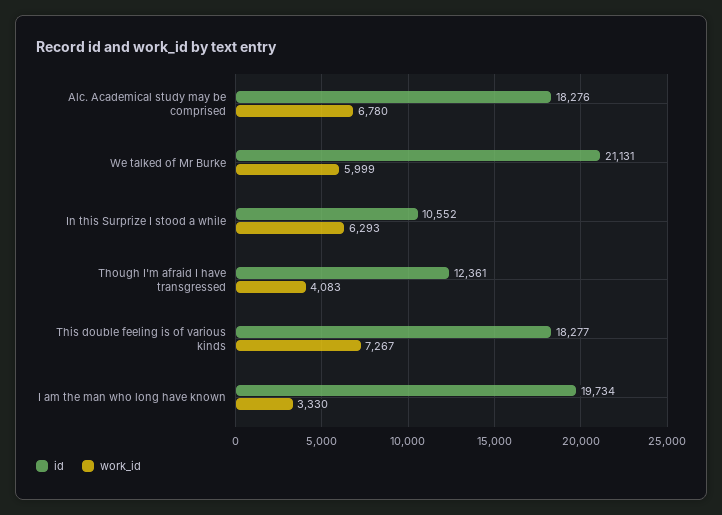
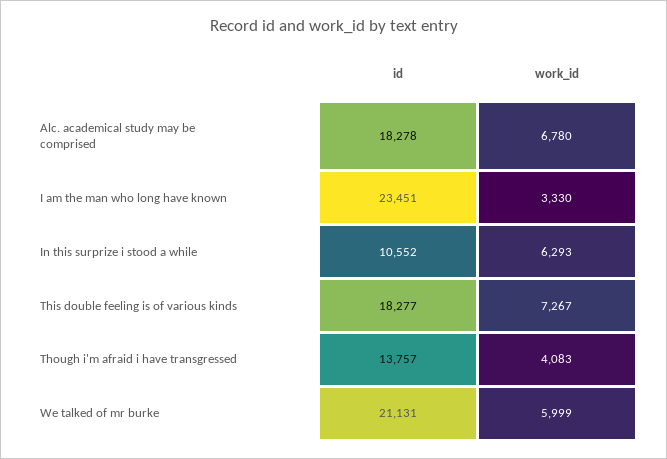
  {
    "id": {
-     "Alc. Academical study may be comprised": 18276,
+     "Alc. Academical study may be comprised": 18278,
      "We talked of Mr Burke": 21131,
      "In this Surprize I stood a while": 10552,
-     "Though I'm afraid I have transgressed": 12361,
+     "Though I'm afraid I have transgressed": 13757,
      "This double feeling is of various kinds": 18277,
-     "I am the man who long have known": 19734
+     "I am the man who long have known": 23451
    },
    "work_id": {
      "Alc. Academical study may be comprised": 6780,
      "We talked of Mr Burke": 5999,
      "In this Surprize I stood a while": 6293,
      "Though I'm afraid I have transgressed": 4083,
      "This double feeling is of various kinds": 7267,
      "I am the man who long have known": 3330
    }
  }

